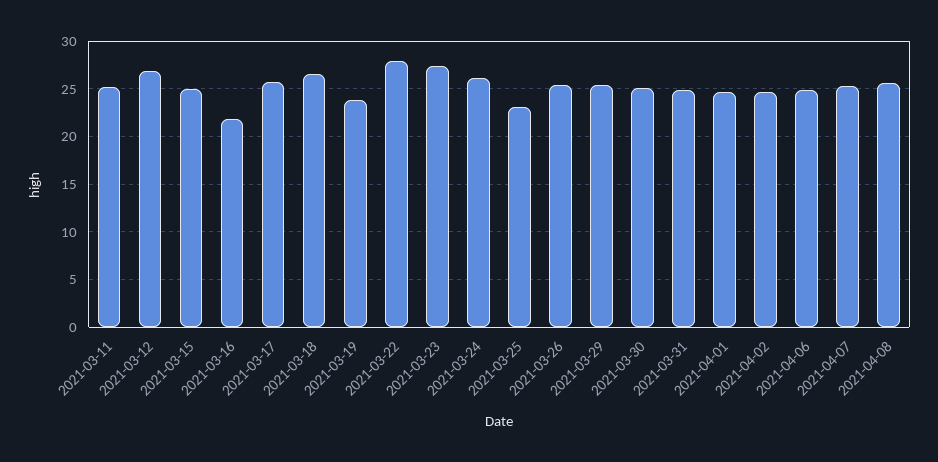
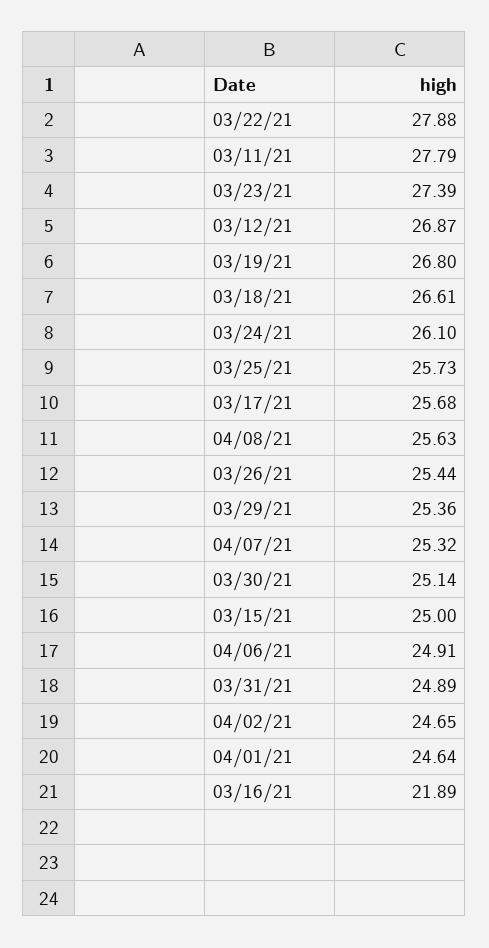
  {
-   "2021-03-11": 25,
+   "2021-03-11": 27.79,
    "2021-03-12": 26.87,
    "2021-03-15": 25,
    "2021-03-16": 21.89,
    "2021-03-17": 25.68,
    "2021-03-18": 26.61,
-   "2021-03-19": 24,
+   "2021-03-19": 26.8,
    "2021-03-22": 27.88,
    "2021-03-23": 27.39,
    "2021-03-24": 26.1,
-   "2021-03-25": 23,
+   "2021-03-25": 25.73,
    "2021-03-26": 25.44,
    "2021-03-29": 25.36,
    "2021-03-30": 25.14,
    "2021-03-31": 24.89,
    "2021-04-01": 24.64,
    "2021-04-02": 24.65,
    "2021-04-06": 24.91,
    "2021-04-07": 25.32,
    "2021-04-08": 25.63
  }

